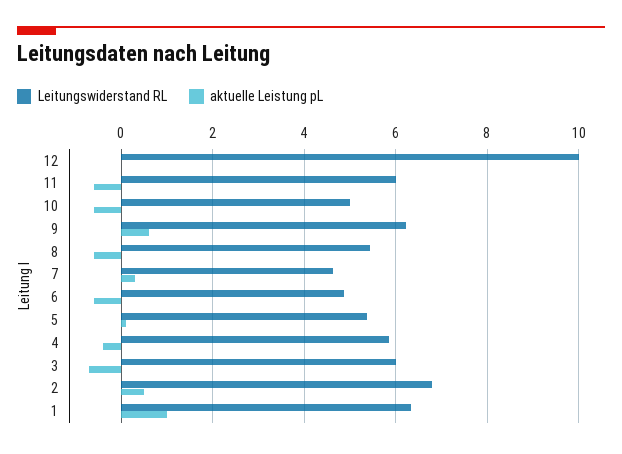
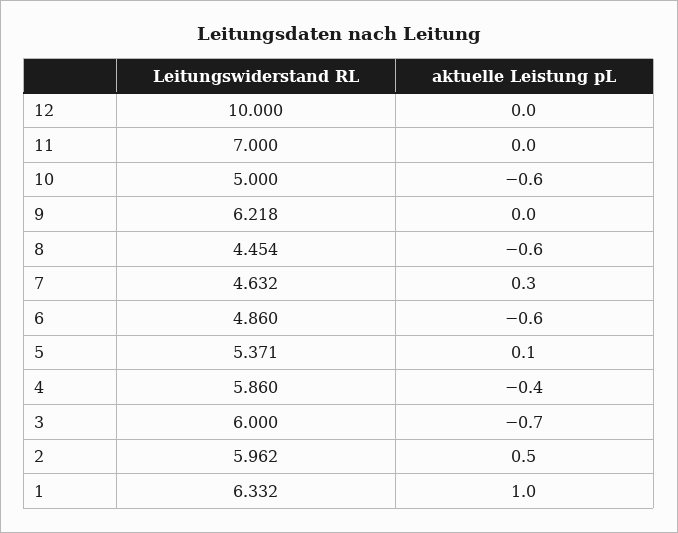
  {
    "Leitungswiderstand RL": {
      "12": 10,
-     "11": 6,
+     "11": 7,
      "10": 5,
      "9": 6.218,
-     "8": 5.4,
+     "8": 4.454,
      "7": 4.632,
      "6": 4.86,
      "5": 5.371,
      "4": 5.86,
      "3": 6,
-     "2": 6.8,
+     "2": 5.962,
      "1": 6.332
    },
    "aktuelle Leistung pL": {
      "12": 0,
-     "11": -0.6,
+     "11": 0,
      "10": -0.6,
-     "9": 0.6,
+     "9": 0,
      "8": -0.6,
      "7": 0.3,
      "6": -0.6,
      "5": 0.1,
      "4": -0.4,
      "3": -0.7,
      "2": 0.5,
      "1": 1
    }
  }

